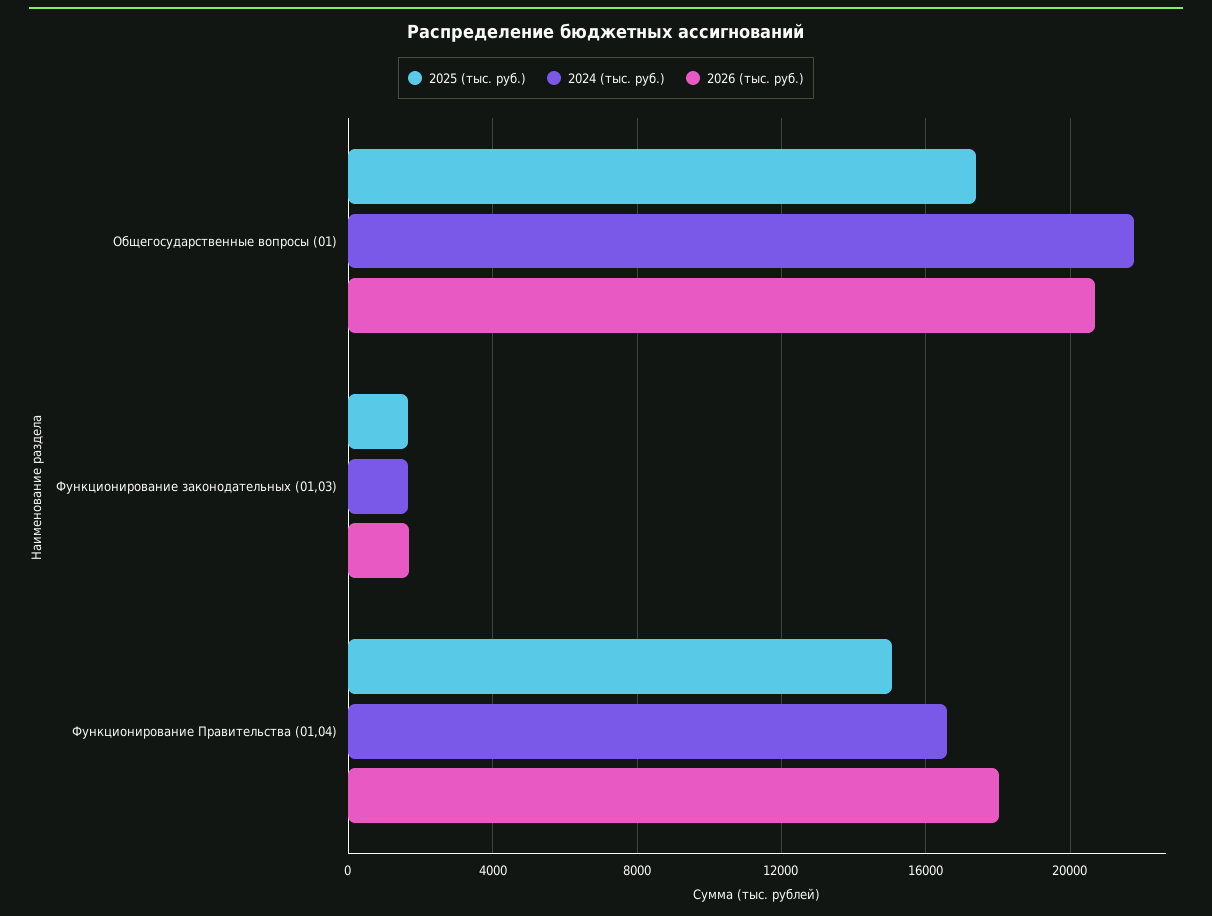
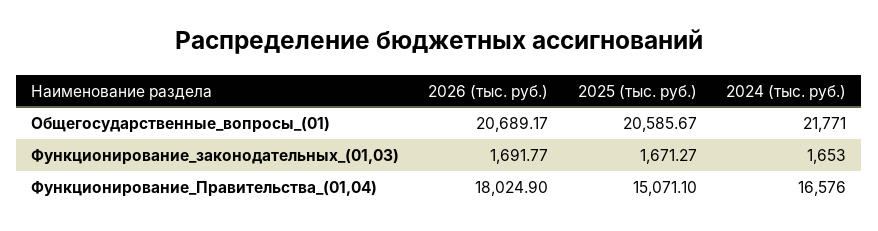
  {
    "2025 (тыс. руб.)": {
-     "Общегосударственные вопросы (01)": 17500,
+     "Общегосударственные вопросы (01)": 20585.67,
      "Функционирование законодательных (01,03)": 1671.27,
      "Функционирование Правительства (01,04)": 15071.1
    },
    "2024 (тыс. руб.)": {
      "Общегосударственные вопросы (01)": 21771,
      "Функционирование законодательных (01,03)": 1653,
      "Функционирование Правительства (01,04)": 16576
    },
    "2026 (тыс. руб.)": {
      "Общегосударственные вопросы (01)": 20689.17,
      "Функционирование законодательных (01,03)": 1691.77,
      "Функционирование Правительства (01,04)": 18024.9
    }
  }

